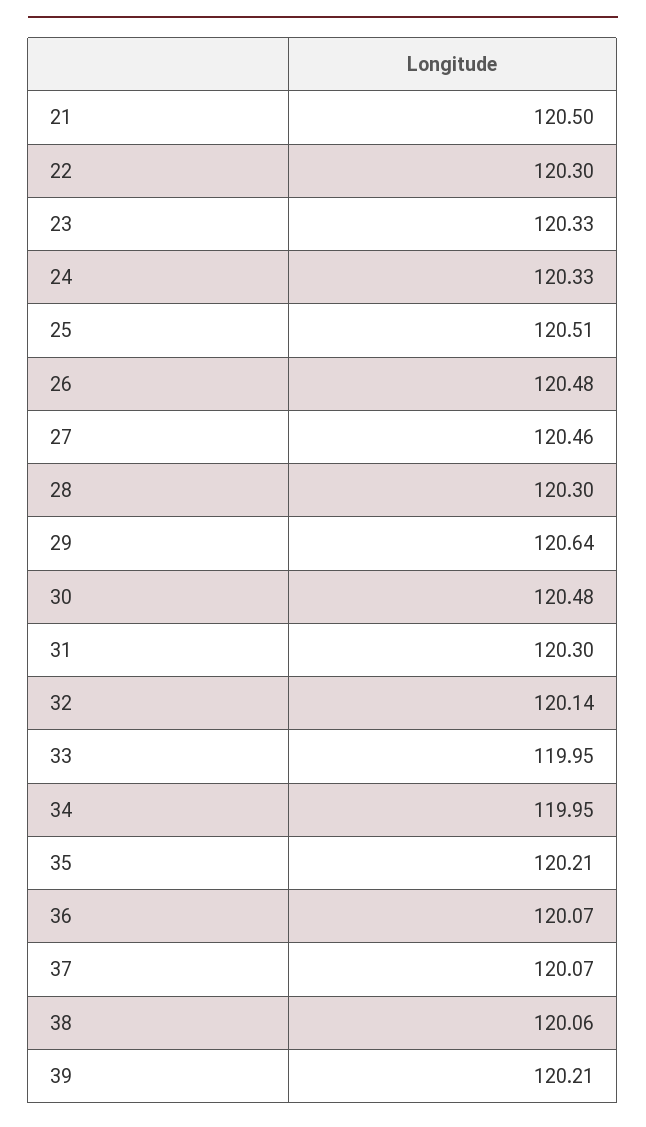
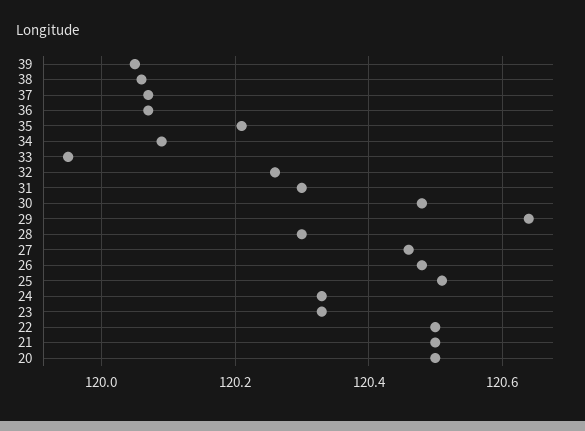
  {
    "21": 120.5,
-   "22": 120.3,
+   "22": 120.5,
    "23": 120.33,
    "24": 120.33,
    "25": 120.51,
    "26": 120.48,
    "27": 120.46,
    "28": 120.3,
    "29": 120.64,
    "30": 120.48,
    "31": 120.3,
-   "32": 120.14,
+   "32": 120.25,
    "33": 119.95,
-   "34": 119.95,
+   "34": 120.1,
    "35": 120.21,
    "36": 120.07,
    "37": 120.07,
    "38": 120.06,
-   "39": 120.21
+   "39": 120.05,
+   "20": 120.5
  }

